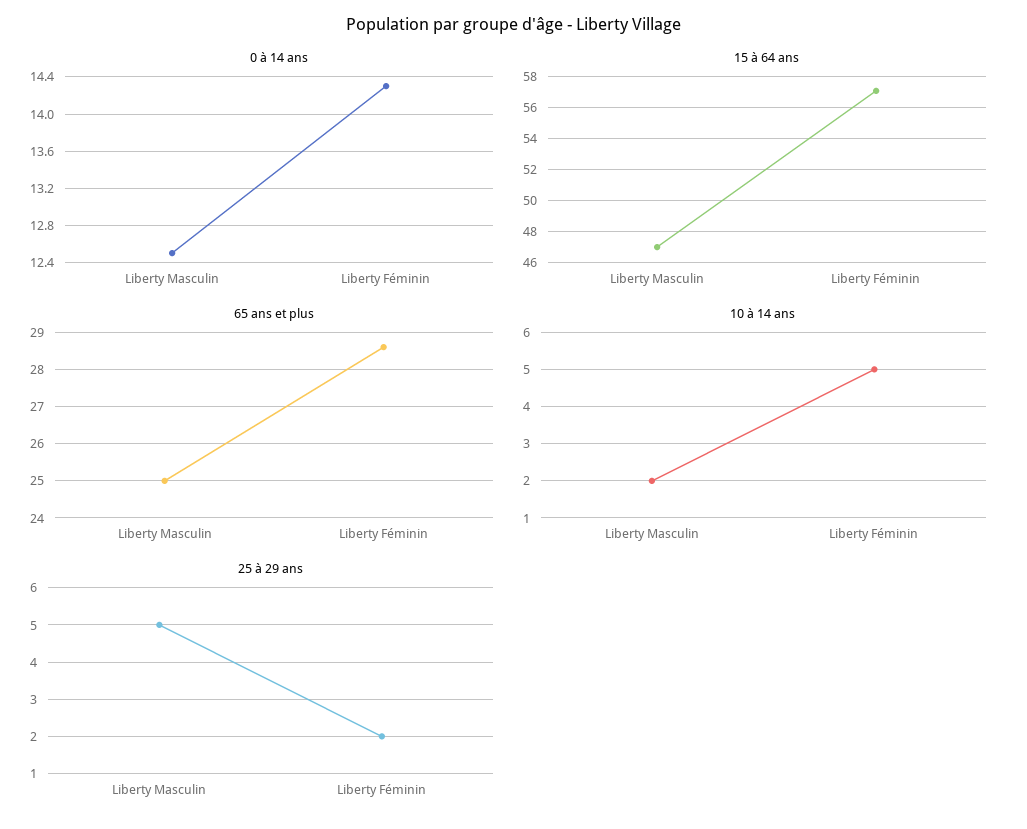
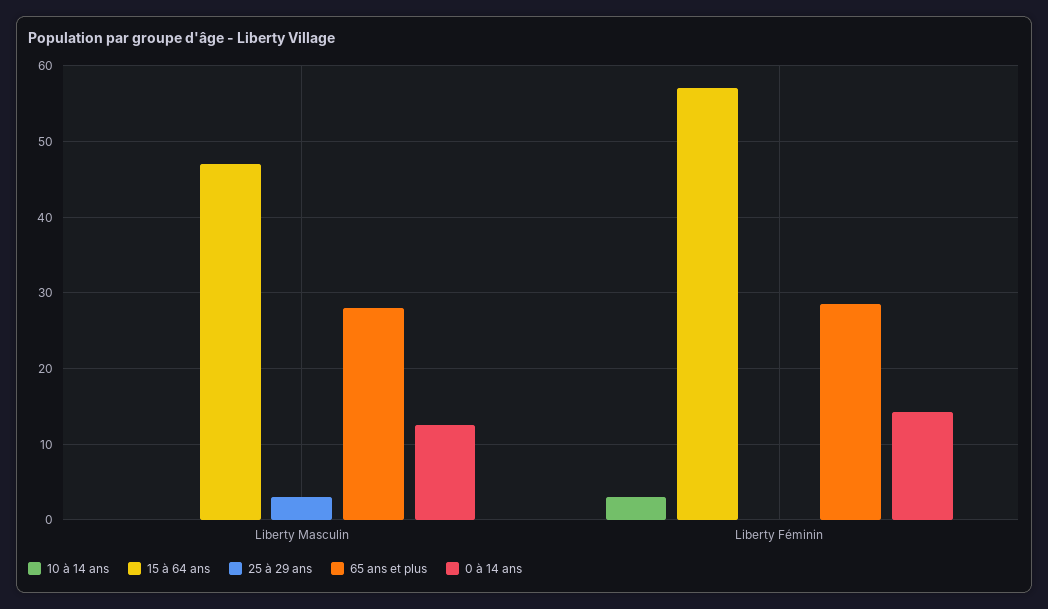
  {
    "0 à 14 ans": {
      "Liberty Masculin": 12.5,
      "Liberty Féminin": 14.3
    },
    "15 à 64 ans": {
      "Liberty Masculin": 47,
      "Liberty Féminin": 57
    },
    "65 ans et plus": {
-     "Liberty Masculin": 25,
+     "Liberty Masculin": 28,
      "Liberty Féminin": 28.5
    },
    "10 à 14 ans": {
-     "Liberty Masculin": 2,
+     "Liberty Masculin": 0,
-     "Liberty Féminin": 5
+     "Liberty Féminin": 3
    },
    "25 à 29 ans": {
-     "Liberty Masculin": 5,
+     "Liberty Masculin": 3,
-     "Liberty Féminin": 2
+     "Liberty Féminin": 0
    }
  }

